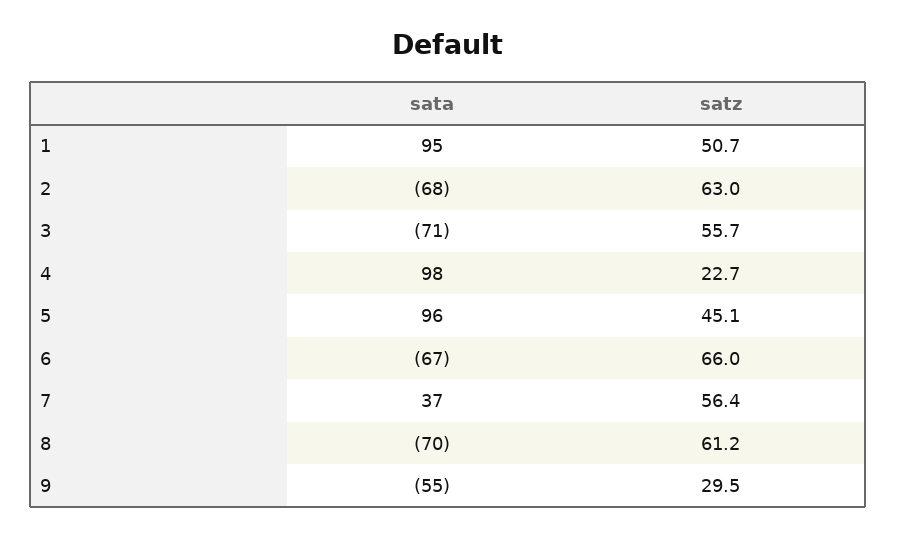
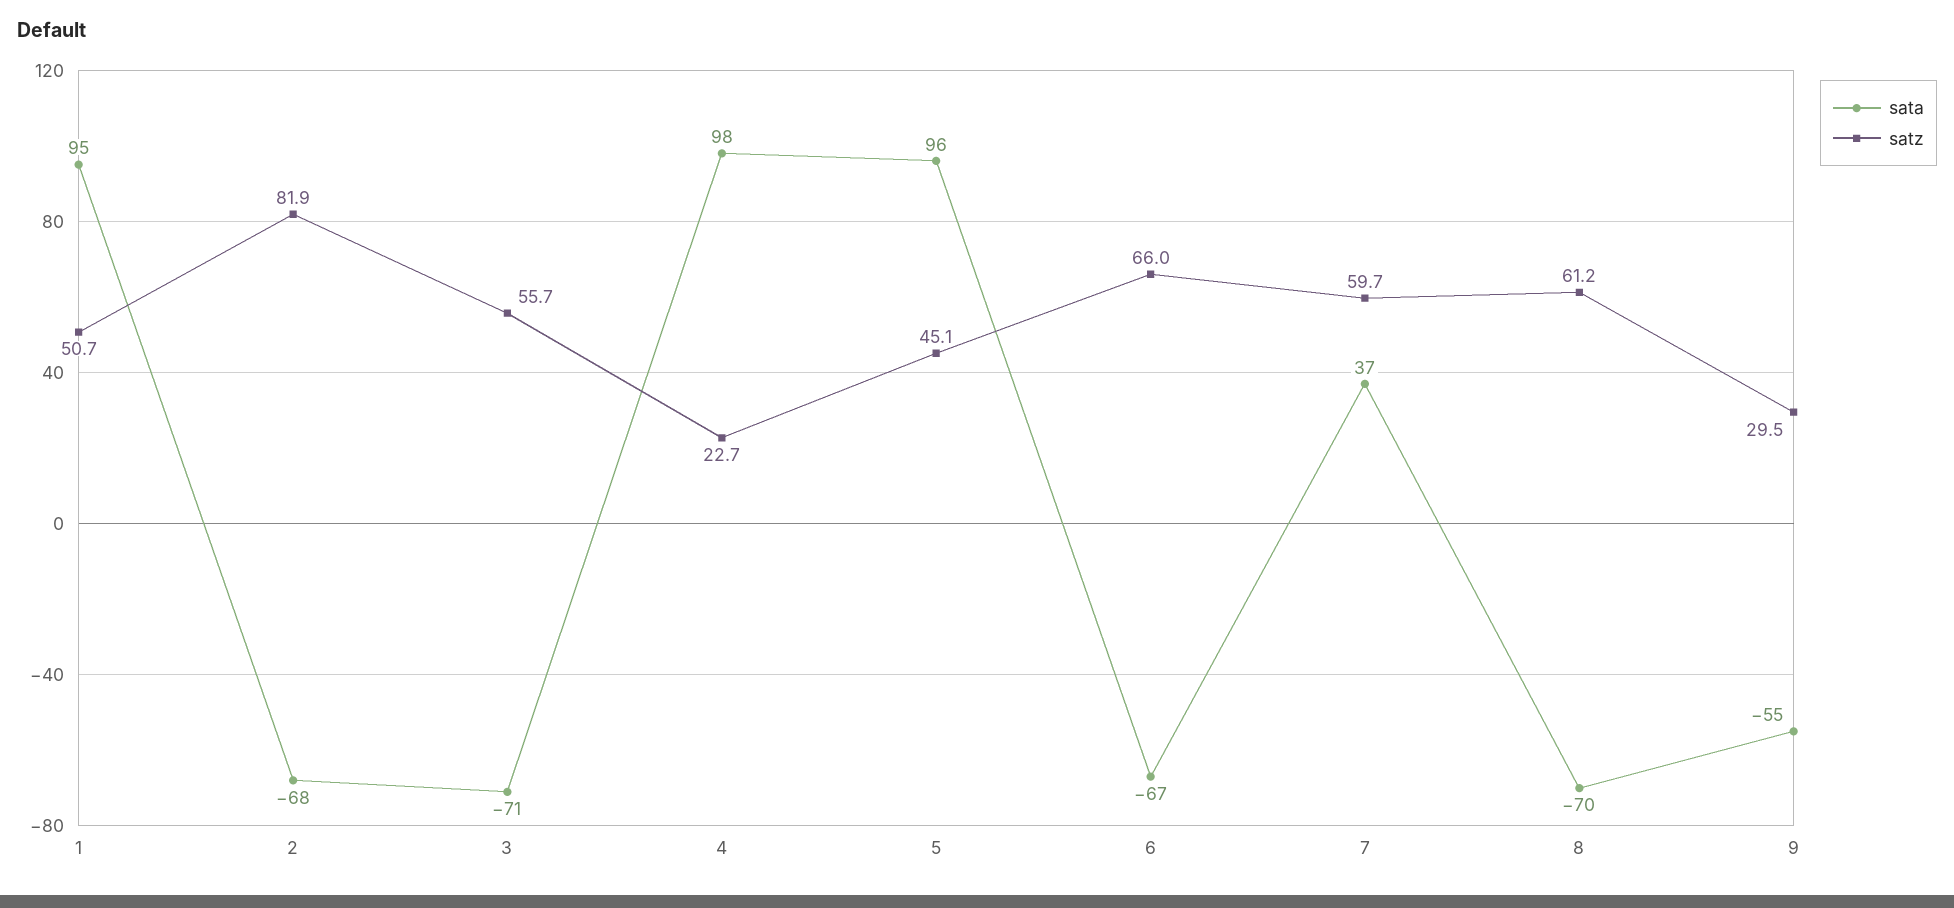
  {
    "sata": {
      "1": 95,
      "2": -68,
      "3": -71,
      "4": 98,
      "5": 96,
      "6": -67,
      "7": 37,
      "8": -70,
      "9": -55
    },
    "satz": {
      "1": 50.7,
-     "2": 63,
+     "2": 81.9,
      "3": 55.7,
      "4": 22.7,
      "5": 45.1,
      "6": 66,
-     "7": 56.4,
+     "7": 59.7,
      "8": 61.2,
      "9": 29.5
    }
  }

